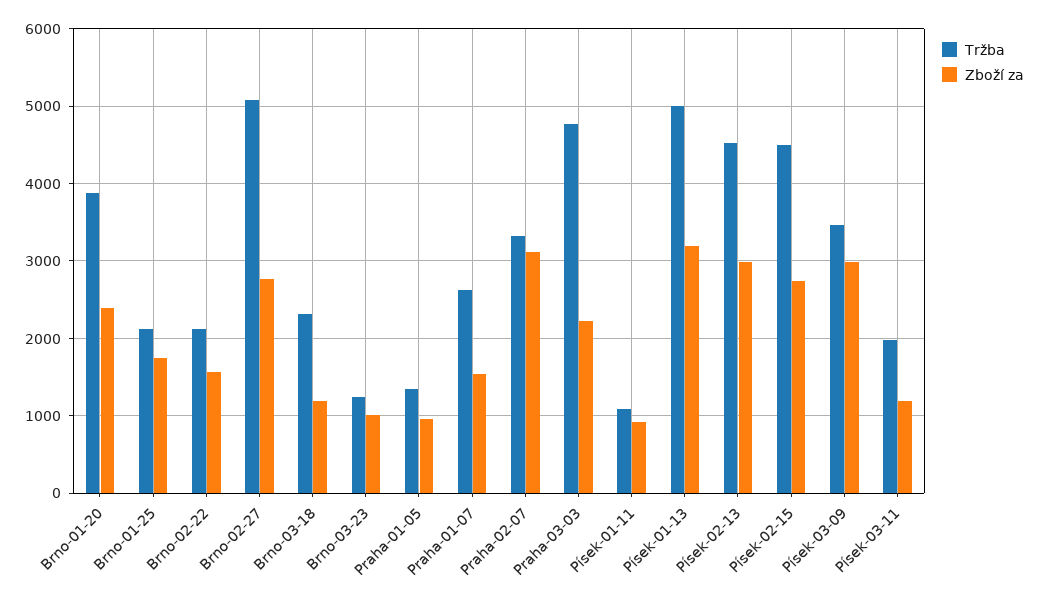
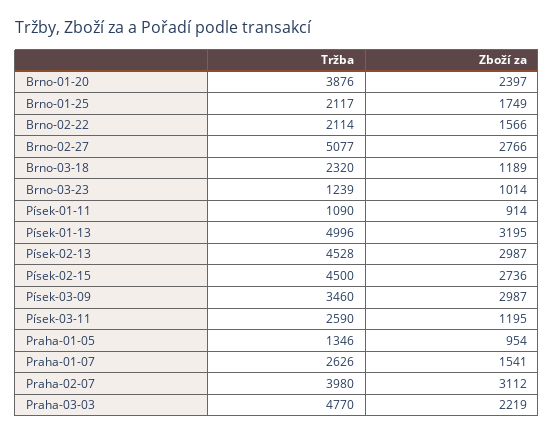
  {
    "Tržba": {
      "Brno-01-20": 3876,
      "Brno-01-25": 2117,
      "Brno-02-22": 2114,
      "Brno-02-27": 5077,
      "Brno-03-18": 2320,
      "Brno-03-23": 1239,
      "Praha-01-05": 1346,
      "Praha-01-07": 2626,
-     "Praha-02-07": 3300,
+     "Praha-02-07": 3980,
      "Praha-03-03": 4770,
      "Písek-01-11": 1090,
      "Písek-01-13": 4996,
      "Písek-02-13": 4528,
      "Písek-02-15": 4500,
      "Písek-03-09": 3460,
-     "Písek-03-11": 2000
+     "Písek-03-11": 2590
    },
    "Zboží za": {
      "Brno-01-20": 2397,
      "Brno-01-25": 1749,
      "Brno-02-22": 1566,
      "Brno-02-27": 2766,
      "Brno-03-18": 1189,
      "Brno-03-23": 1014,
      "Praha-01-05": 954,
      "Praha-01-07": 1541,
      "Praha-02-07": 3112,
      "Praha-03-03": 2219,
      "Písek-01-11": 914,
      "Písek-01-13": 3195,
      "Písek-02-13": 2987,
      "Písek-02-15": 2736,
      "Písek-03-09": 2987,
      "Písek-03-11": 1195
    }
  }

